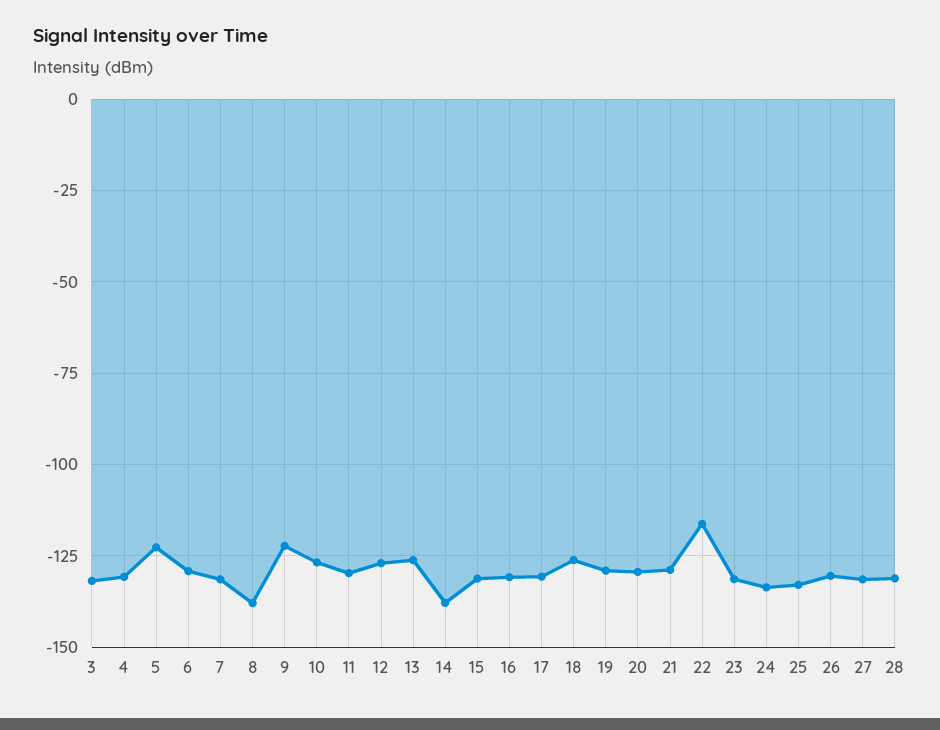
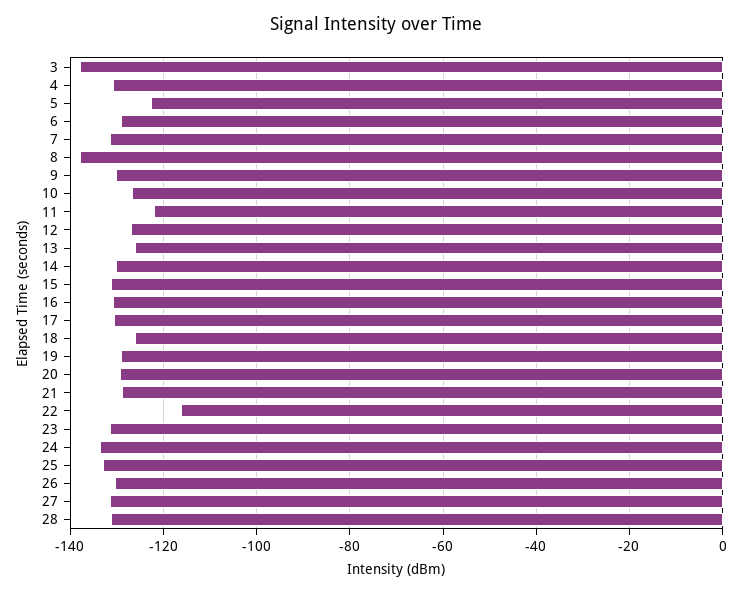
  {
-   "3": -132.5,
+   "3": -138,
    "4": -130,
    "5": -122,
    "6": -130,
    "7": -132,
    "8": -138,
-   "9": -122.5,
+   "9": -130,
    "10": -126,
-   "11": -130,
+   "11": -122,
    "12": -128,
    "13": -126,
-   "14": -137.5,
+   "14": -130,
    "15": -132,
    "16": -130,
    "17": -130,
    "18": -126,
    "19": -130,
    "20": -130,
    "21": -128,
    "22": -116,
    "23": -132,
    "24": -134,
    "25": -134,
    "26": -130,
    "27": -132,
    "28": -132
  }

